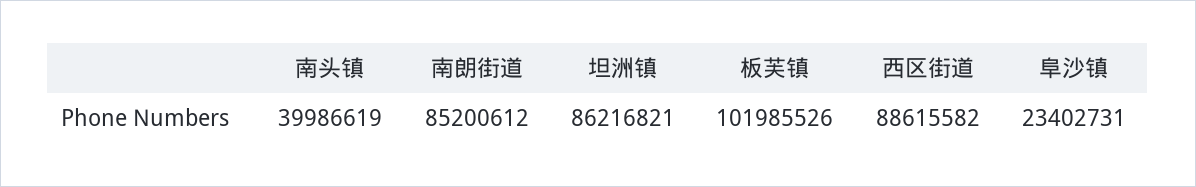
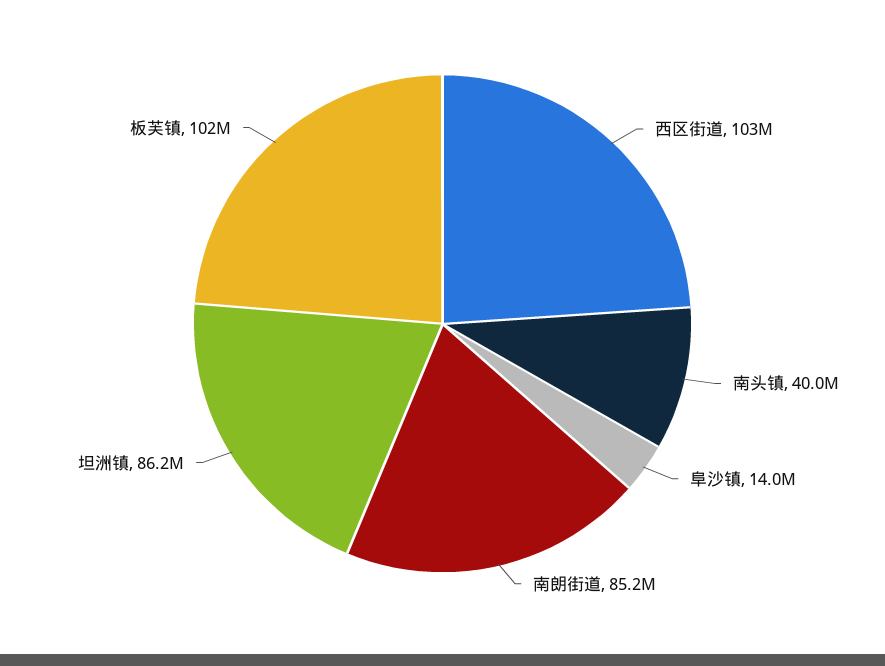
  {
    "南头镇": 39986619,
    "南朗街道": 85200612,
    "坦洲镇": 86216821,
    "板芙镇": 101985526,
-   "西区街道": 88615582,
+   "西区街道": 103000000,
-   "阜沙镇": 23402731
+   "阜沙镇": 14000000
  }

